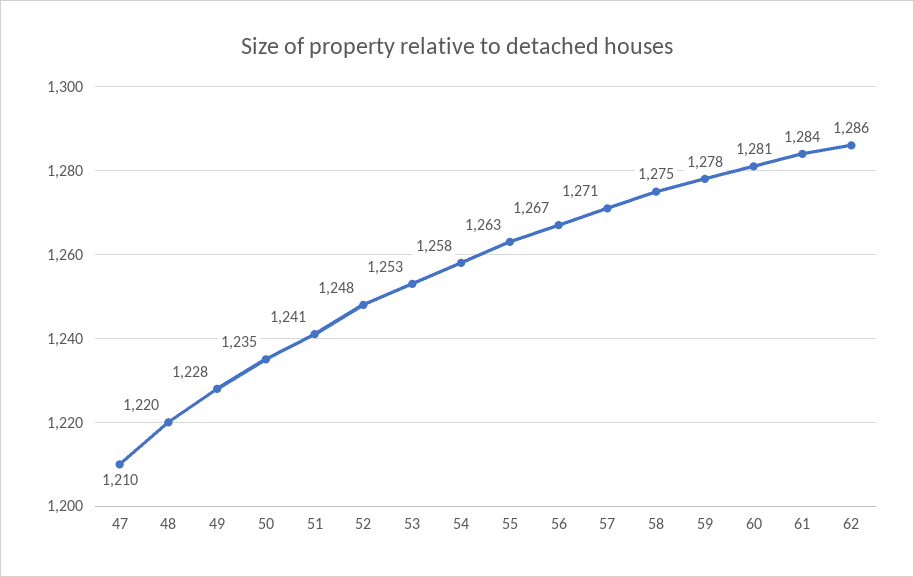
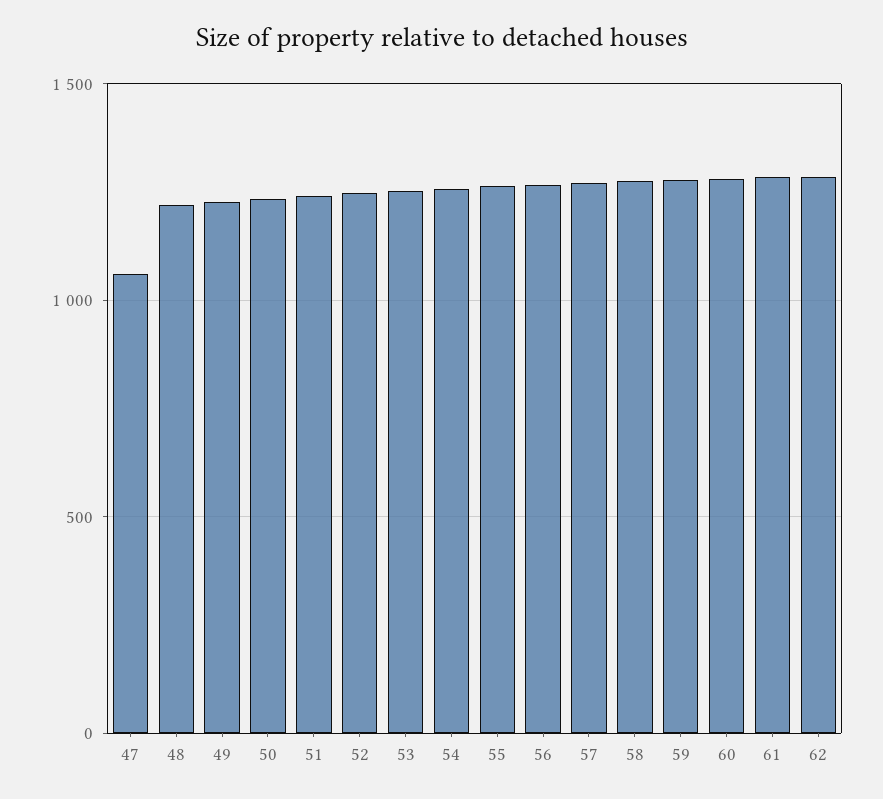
  {
-   "47": 1210,
+   "47": 1050,
    "48": 1220,
    "49": 1228,
    "50": 1235,
    "51": 1241,
    "52": 1248,
    "53": 1253,
    "54": 1258,
    "55": 1263,
    "56": 1267,
    "57": 1271,
    "58": 1275,
    "59": 1278,
    "60": 1281,
    "61": 1284,
    "62": 1286
  }

